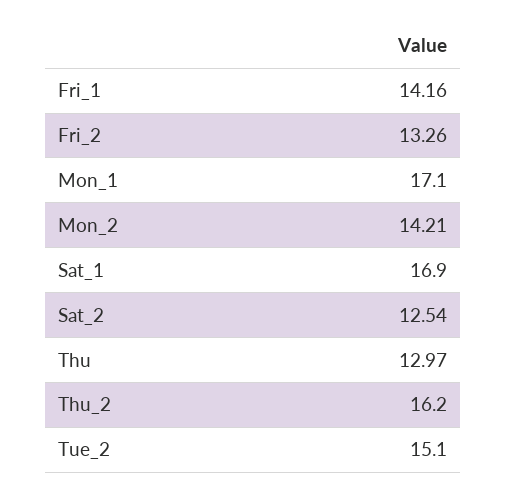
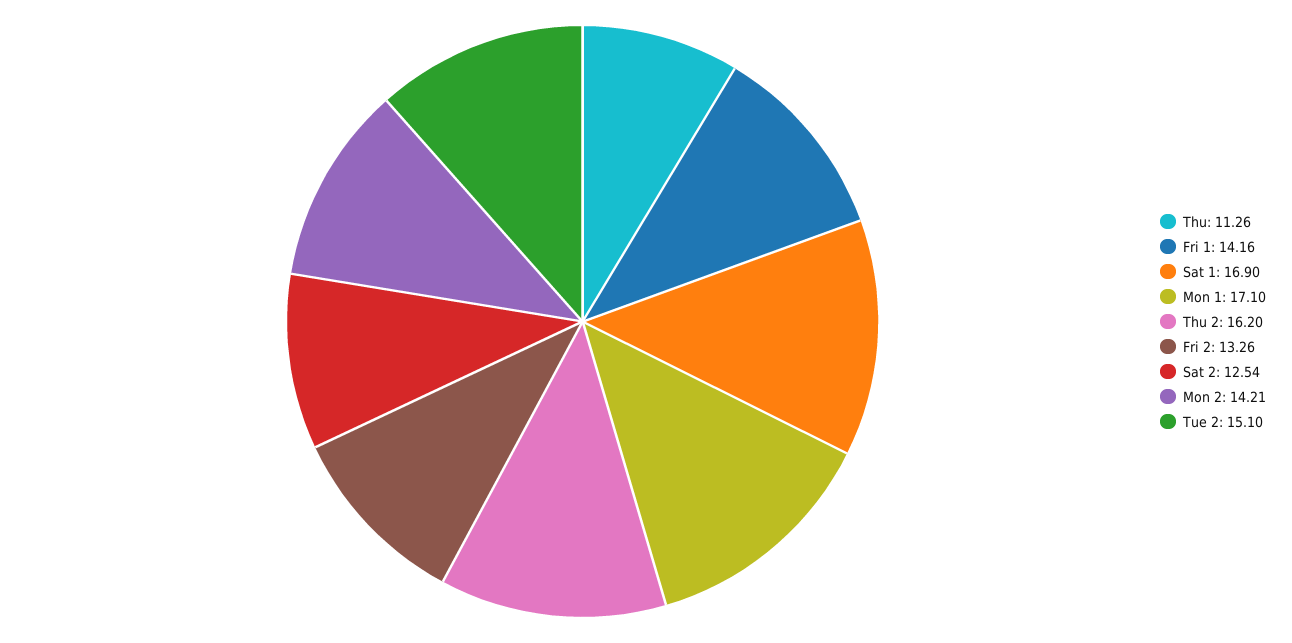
  {
    "Fri_1": 14.16,
    "Fri_2": 13.26,
    "Mon_1": 17.1,
    "Mon_2": 14.21,
    "Sat_1": 16.9,
    "Sat_2": 12.54,
-   "Thu": 12.97,
+   "Thu": 11.26,
    "Thu_2": 16.2,
    "Tue_2": 15.1
  }

